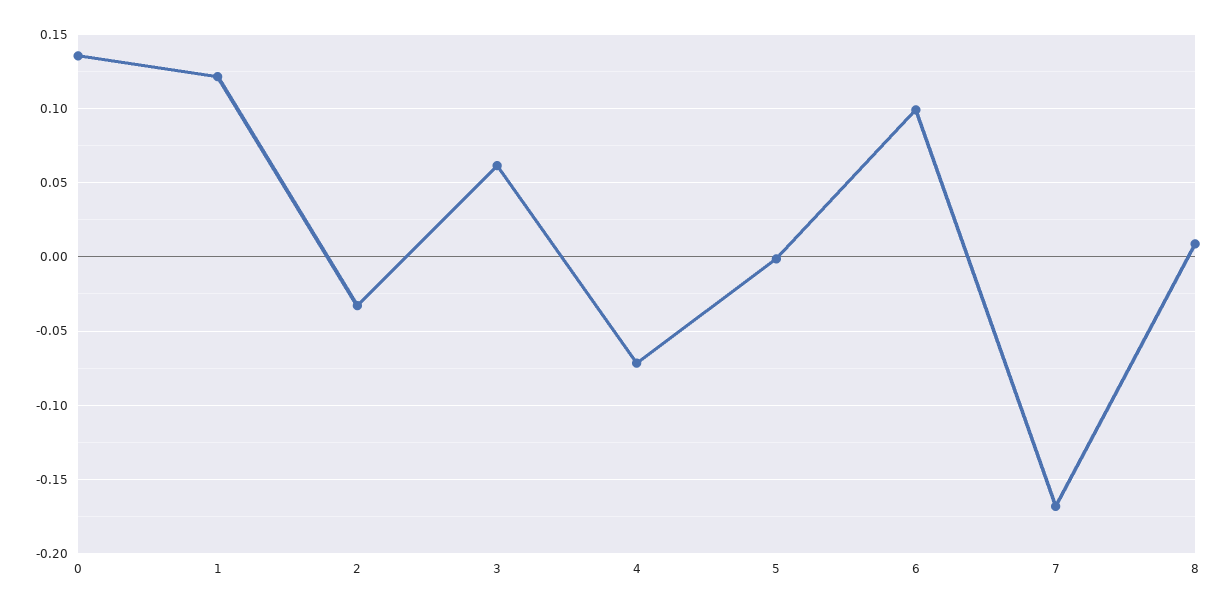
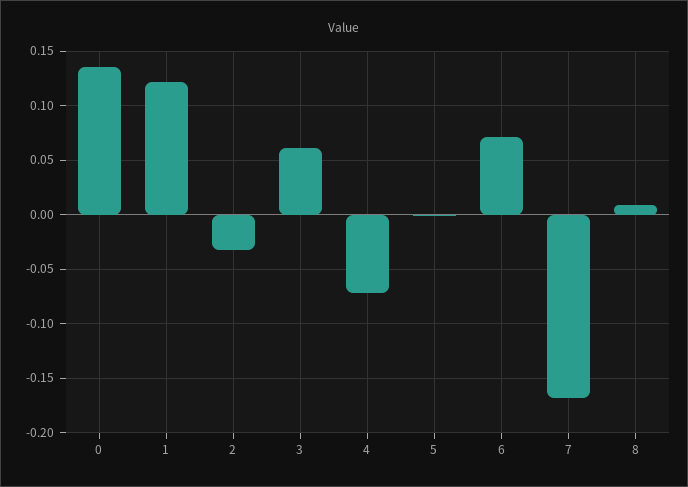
  {
    "0": 0.135,
    "1": 0.12,
    "2": -0.035,
    "3": 0.06,
    "4": -0.07,
    "5": 0,
-   "6": 0.1,
+   "6": 0.07,
    "7": -0.17,
    "8": 0.01
  }

